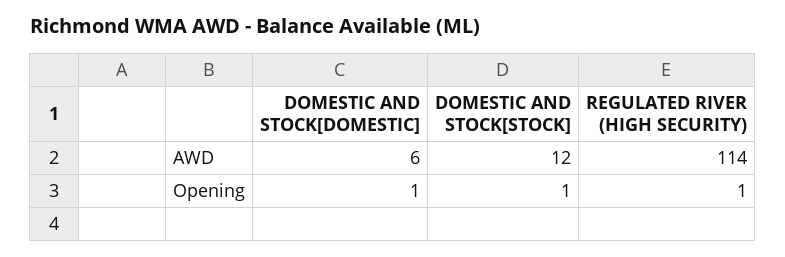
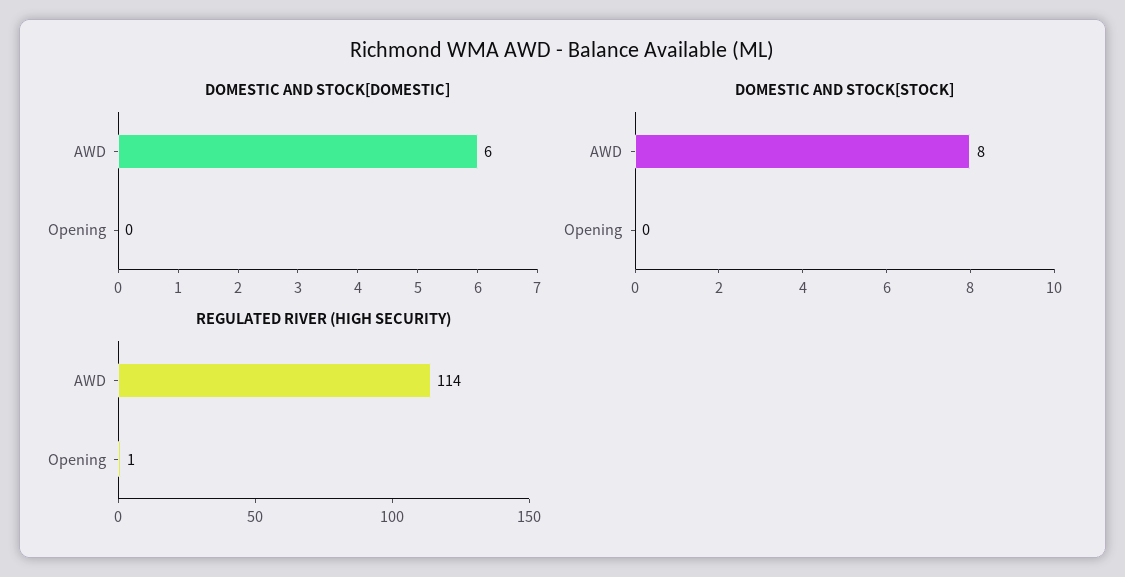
  {
    "DOMESTIC AND STOCK[DOMESTIC]": {
      "AWD": 6,
-     "Opening": 1
+     "Opening": 0
    },
    "DOMESTIC AND STOCK[STOCK]": {
-     "AWD": 12,
+     "AWD": 8,
-     "Opening": 1
+     "Opening": 0
    },
    "REGULATED RIVER (HIGH SECURITY)": {
      "AWD": 114,
      "Opening": 1
    }
  }

